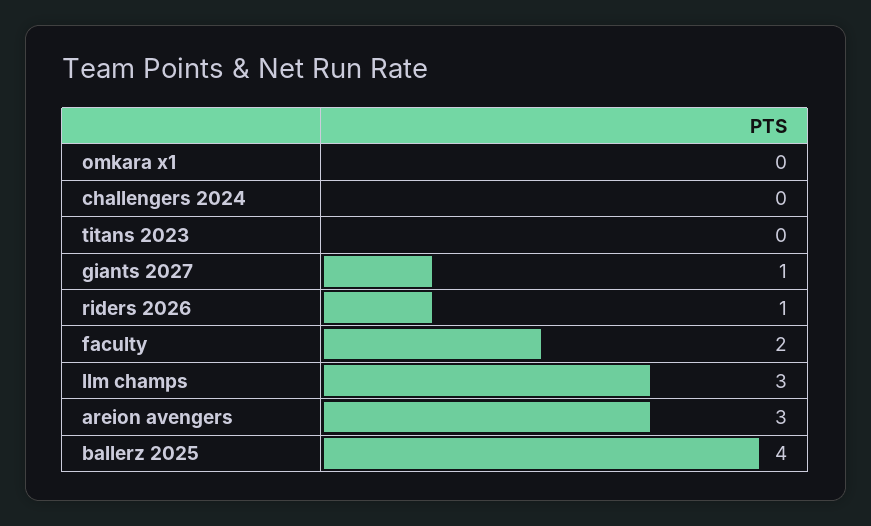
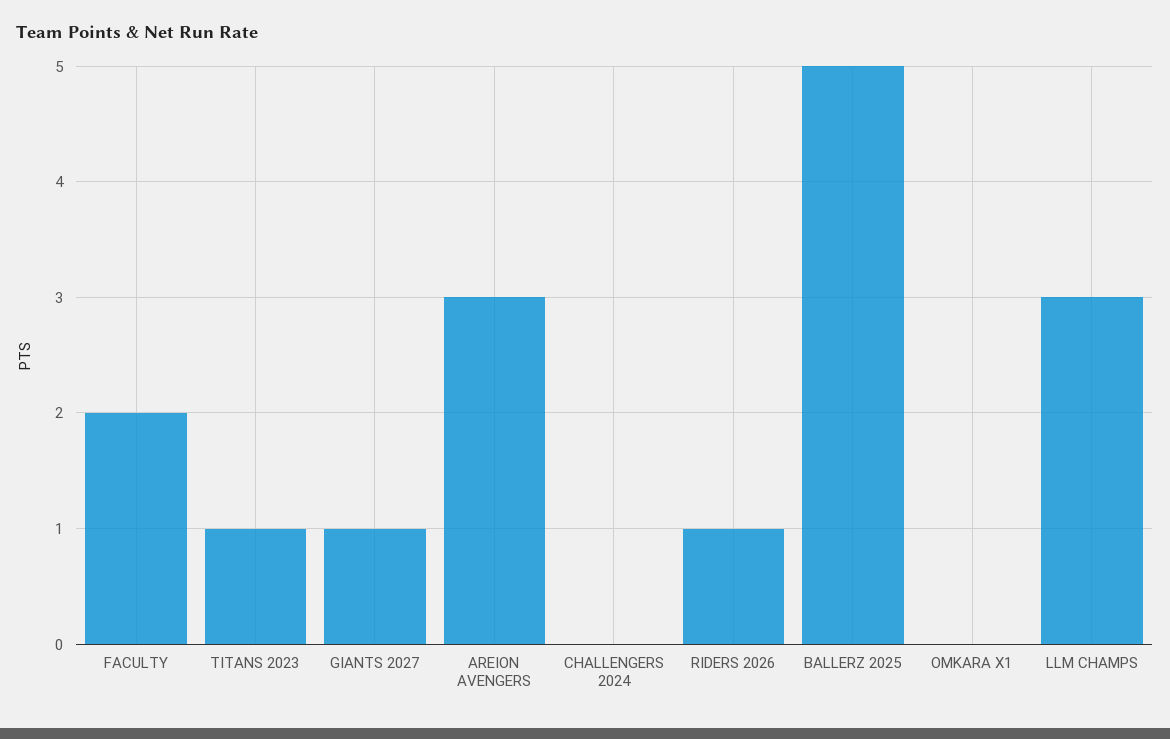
  {
    "omkara x1": 0,
    "challengers 2024": 0,
-   "titans 2023": 0,
+   "titans 2023": 1,
    "giants 2027": 1,
    "riders 2026": 1,
    "faculty": 2,
    "llm champs": 3,
    "areion avengers": 3,
-   "ballerz 2025": 4
+   "ballerz 2025": 5
  }

